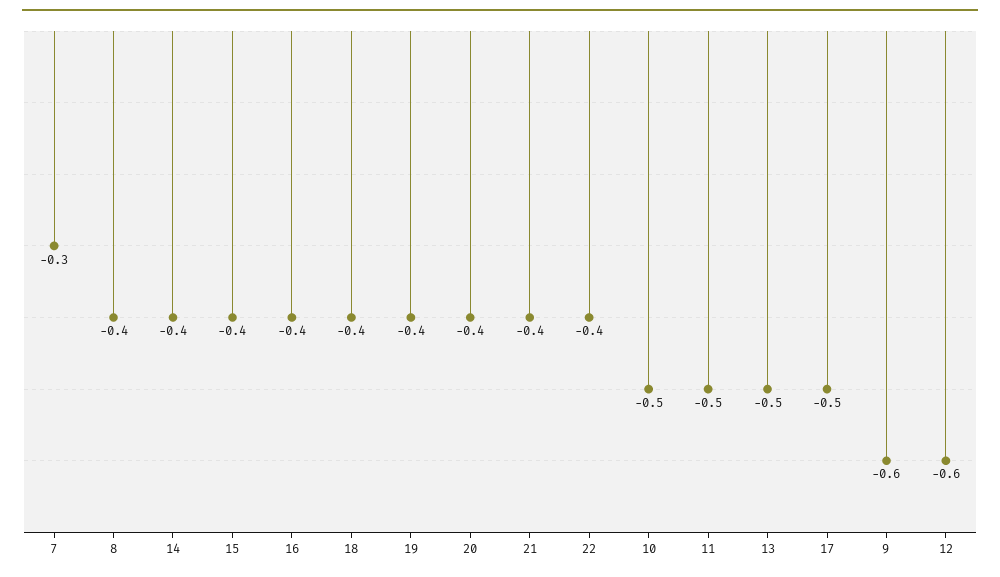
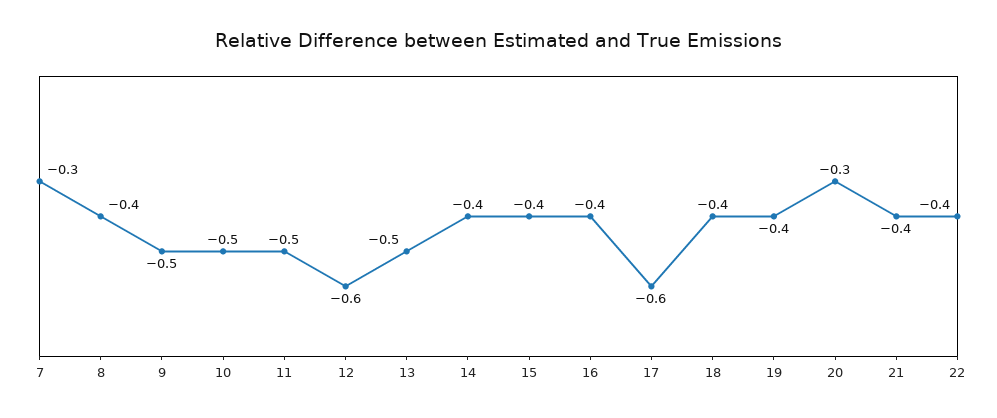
  {
    "7": -0.3,
    "8": -0.4,
    "14": -0.4,
    "15": -0.4,
    "16": -0.4,
    "18": -0.4,
    "19": -0.4,
-   "20": -0.4,
+   "20": -0.3,
    "21": -0.4,
    "22": -0.4,
    "10": -0.5,
    "11": -0.5,
    "13": -0.5,
-   "17": -0.5,
+   "17": -0.6,
-   "9": -0.6,
+   "9": -0.5,
    "12": -0.6
  }

